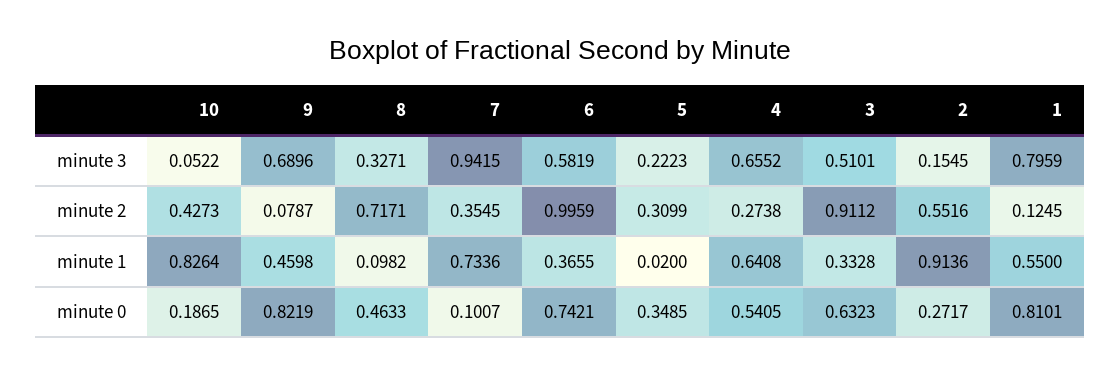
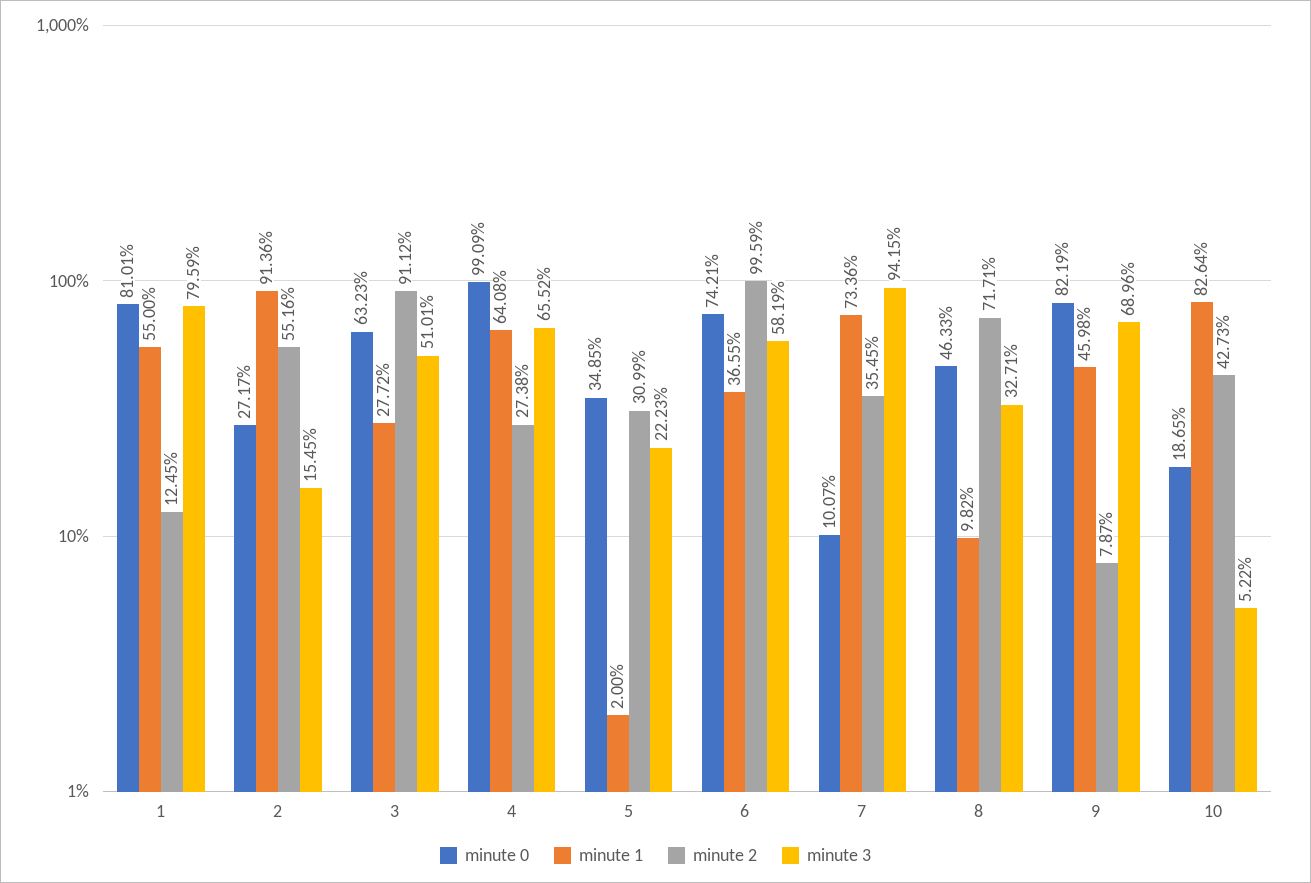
  {
    "minute 3": {
      "10": 0.0522,
      "9": 0.6896,
      "8": 0.3271,
      "7": 0.9415,
      "6": 0.5819,
      "5": 0.2223,
      "4": 0.6552,
      "3": 0.5101,
      "2": 0.1545,
      "1": 0.7959
    },
    "minute 2": {
      "10": 0.4273,
      "9": 0.0787,
      "8": 0.7171,
      "7": 0.3545,
      "6": 0.9959,
      "5": 0.3099,
      "4": 0.2738,
      "3": 0.9112,
      "2": 0.5516,
      "1": 0.1245
    },
    "minute 1": {
      "10": 0.8264,
      "9": 0.4598,
      "8": 0.0982,
      "7": 0.7336,
      "6": 0.3655,
      "5": 0.02,
      "4": 0.6408,
-     "3": 0.3328,
+     "3": 0.2772,
      "2": 0.9136,
      "1": 0.55
    },
    "minute 0": {
      "10": 0.1865,
      "9": 0.8219,
      "8": 0.4633,
      "7": 0.1007,
      "6": 0.7421,
      "5": 0.3485,
-     "4": 0.5405,
+     "4": 0.9909,
      "3": 0.6323,
      "2": 0.2717,
      "1": 0.8101
    }
  }

